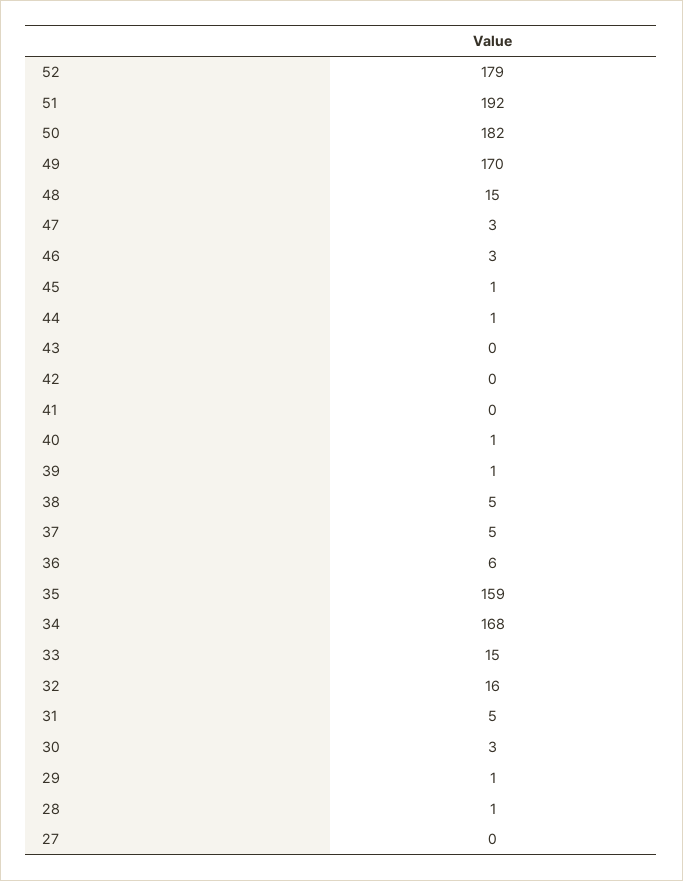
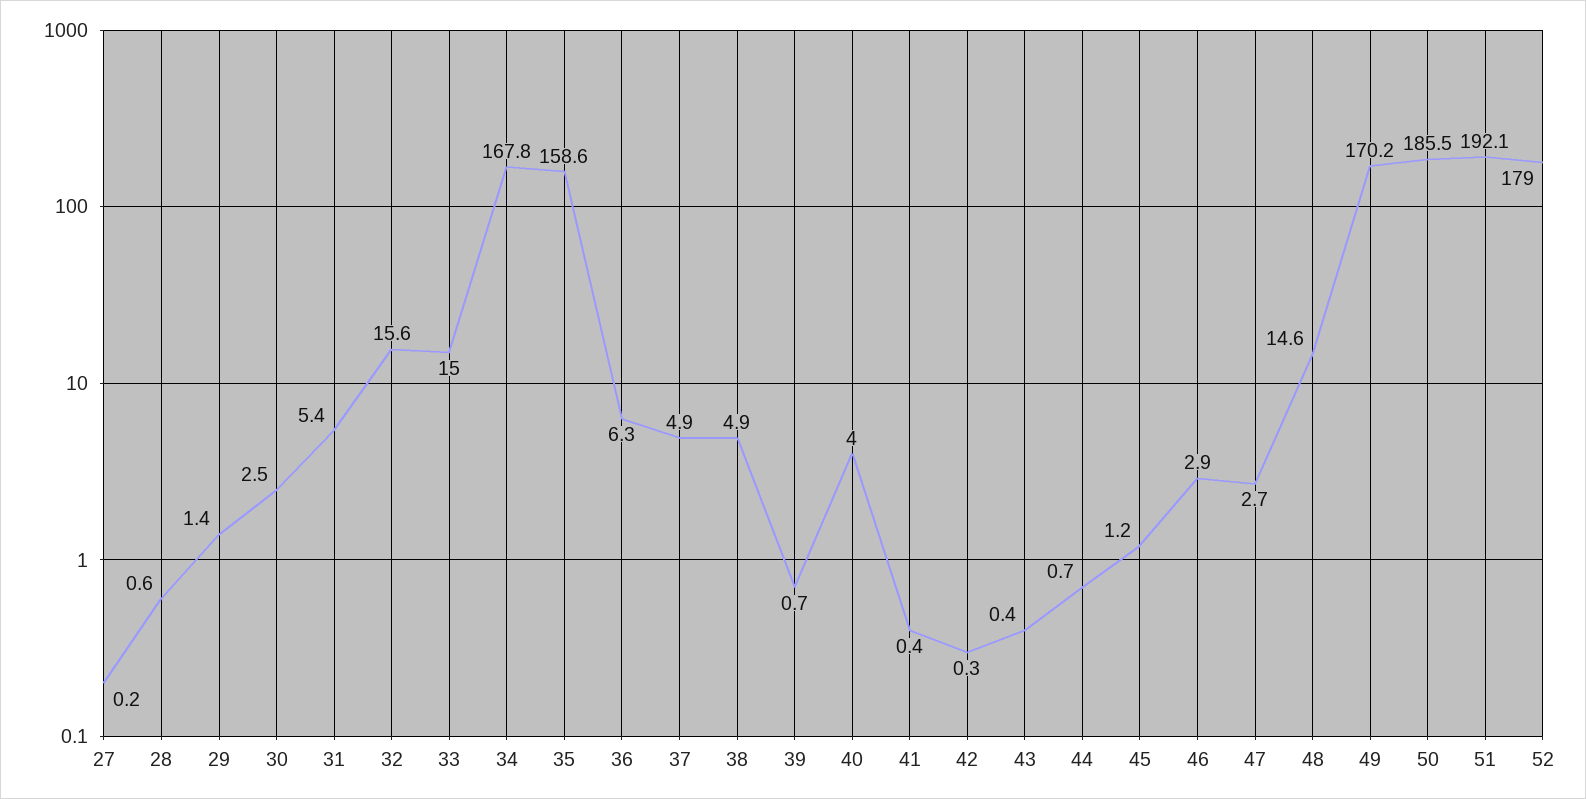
  {
    "52": 179,
    "51": 192.1,
-   "50": 182,
+   "50": 185.5,
    "49": 170.2,
    "48": 14.6,
    "47": 2.7,
    "46": 2.9,
    "45": 1.2,
    "44": 0.7,
    "43": 0.4,
    "42": 0.3,
    "41": 0.4,
-   "40": 1,
+   "40": 4,
    "39": 0.7,
    "38": 4.9,
    "37": 4.9,
    "36": 6.3,
    "35": 158.6,
    "34": 167.8,
    "33": 15,
    "32": 15.6,
    "31": 5.4,
    "30": 2.5,
    "29": 1.4,
    "28": 0.6,
    "27": 0.2
  }

